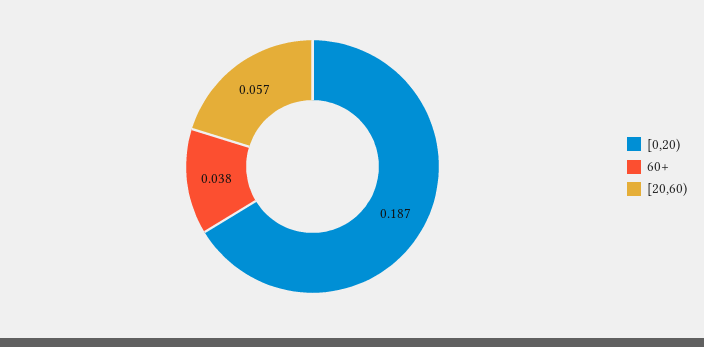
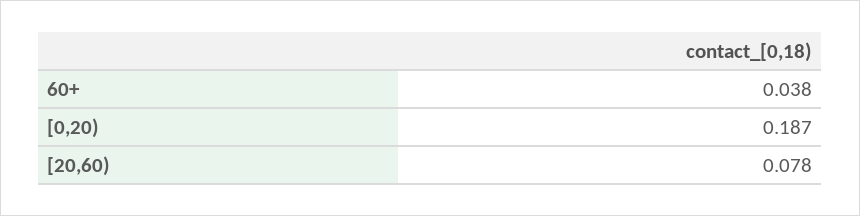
  {
    "[0,20)": 0.187,
    "60+": 0.038,
-   "[20,60)": 0.057
+   "[20,60)": 0.078
  }

